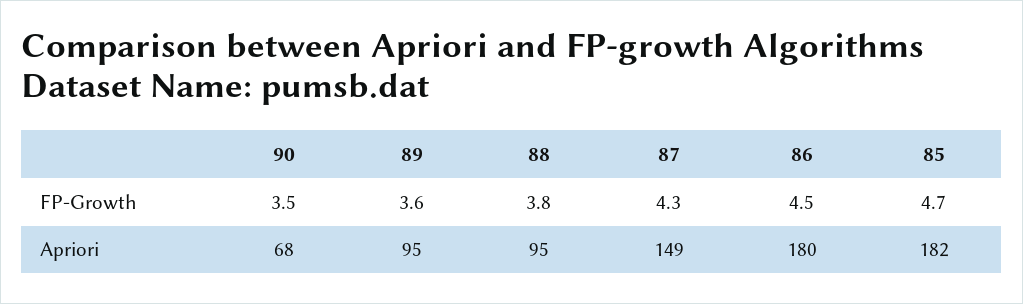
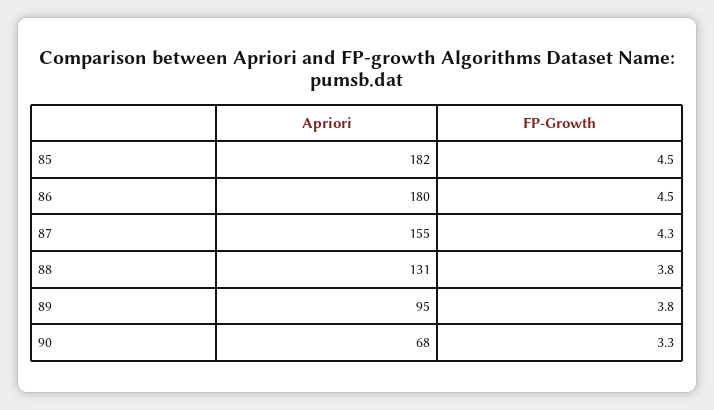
  {
    "90": {
-     "FP-Growth": 3.5,
+     "FP-Growth": 3.3,
      "Apriori": 68
    },
    "89": {
-     "FP-Growth": 3.6,
+     "FP-Growth": 3.8,
      "Apriori": 95
    },
    "88": {
      "FP-Growth": 3.8,
-     "Apriori": 95
+     "Apriori": 131
    },
    "87": {
      "FP-Growth": 4.3,
-     "Apriori": 149
+     "Apriori": 155
    },
    "86": {
      "FP-Growth": 4.5,
      "Apriori": 180
    },
    "85": {
-     "FP-Growth": 4.7,
+     "FP-Growth": 4.5,
      "Apriori": 182
    }
  }

